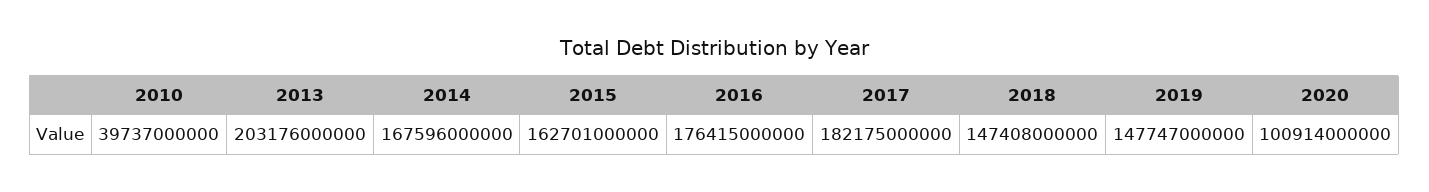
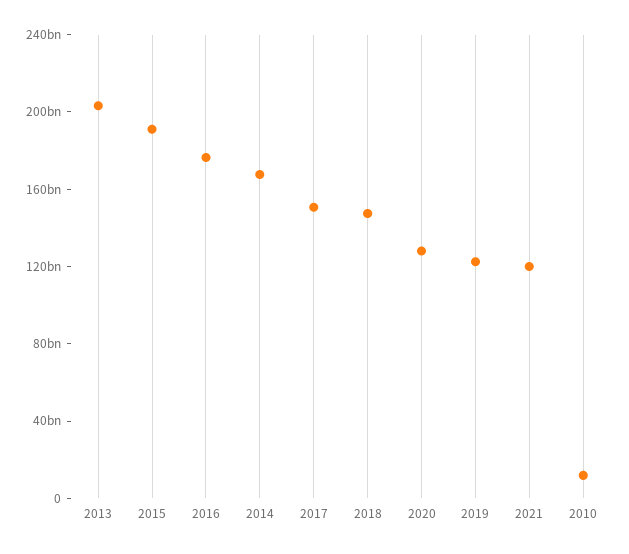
  {
-   "2010": 39737000000,
+   "2010": 10000000000,
    "2013": 203176000000,
    "2014": 167596000000,
-   "2015": 162701000000,
+   "2015": 190000000000,
    "2016": 176415000000,
-   "2017": 182175000000,
+   "2017": 150000000000,
    "2018": 147408000000,
-   "2019": 147747000000,
+   "2019": 120000000000,
-   "2020": 100914000000
+   "2020": 130000000000,
+   "2021": 120000000000
  }

